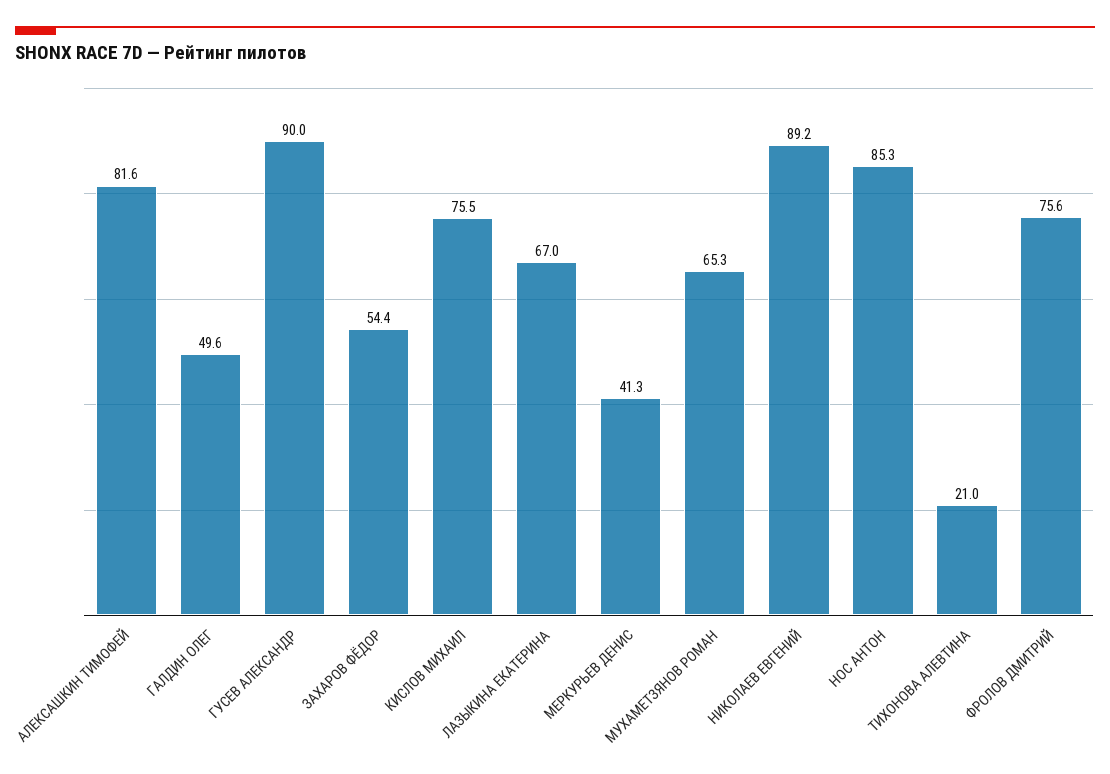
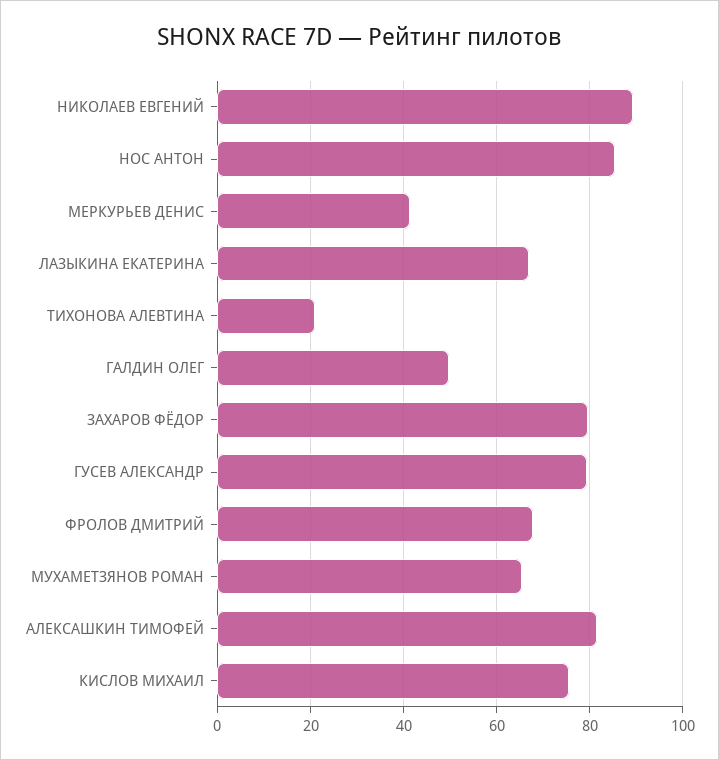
  {
    "АЛЕКСАШКИН ТИМОФЕЙ": 81.6,
    "ГАЛДИН ОЛЕГ": 49.6,
-   "ГУСЕВ АЛЕКСАНДР": 90,
+   "ГУСЕВ АЛЕКСАНДР": 80,
-   "ЗАХАРОВ ФЁДОР": 54.4,
+   "ЗАХАРОВ ФЁДОР": 80,
    "КИСЛОВ МИХАИЛ": 75.5,
    "ЛАЗЫКИНА ЕКАТЕРИНА": 67,
    "МЕРКУРЬЕВ ДЕНИС": 41.3,
    "МУХАМЕТЗЯНОВ РОМАН": 65.3,
    "НИКОЛАЕВ ЕВГЕНИЙ": 89.2,
    "НОС АНТОН": 85.3,
    "ТИХОНОВА АЛЕВТИНА": 21,
-   "ФРОЛОВ ДМИТРИЙ": 75.6
+   "ФРОЛОВ ДМИТРИЙ": 68
  }

